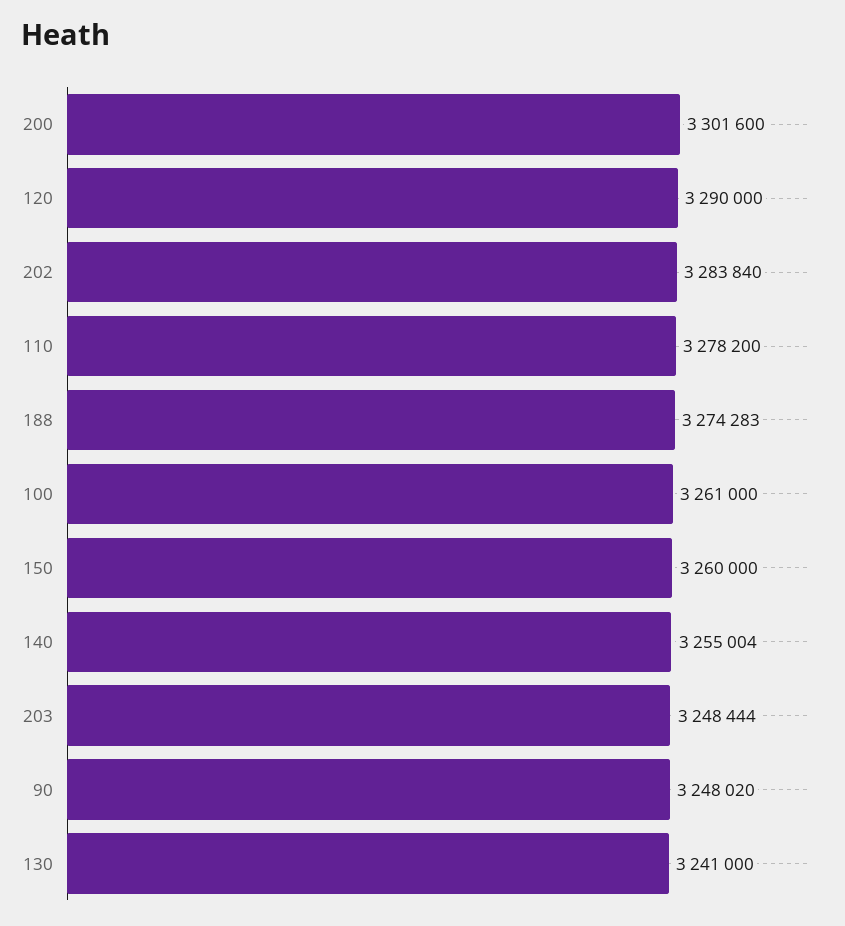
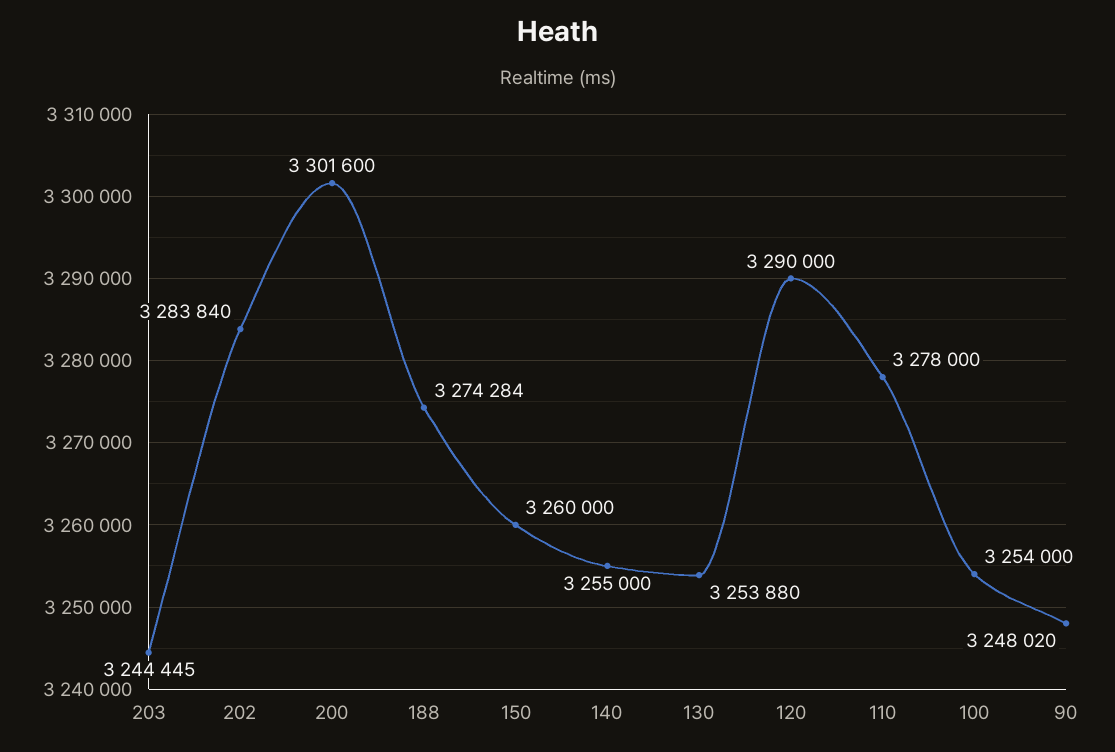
  {
    "200": 3301600,
    "120": 3290000,
    "202": 3283840,
-   "110": 3278200,
+   "110": 3278000,
-   "188": 3274283,
+   "188": 3274284,
-   "100": 3261000,
+   "100": 3254000,
    "150": 3260000,
-   "140": 3255004,
+   "140": 3255000,
-   "203": 3248444,
+   "203": 3244445,
    "90": 3248020,
-   "130": 3241000
+   "130": 3253880
  }

